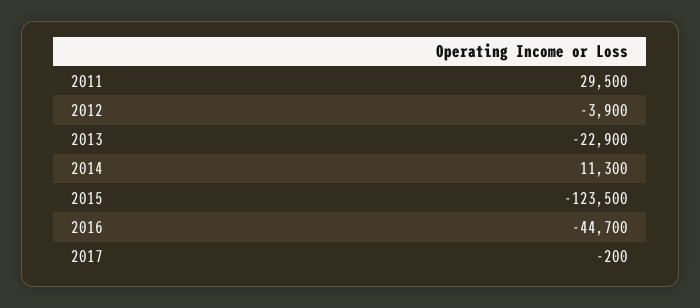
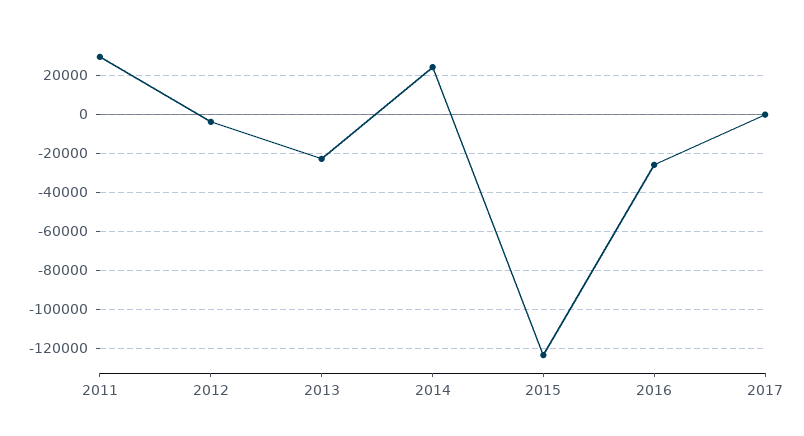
  {
    "2011": 29500,
    "2012": -3900,
    "2013": -22900,
-   "2014": 11300,
+   "2014": 25000,
    "2015": -123500,
-   "2016": -44700,
+   "2016": -25000,
    "2017": -200
  }

